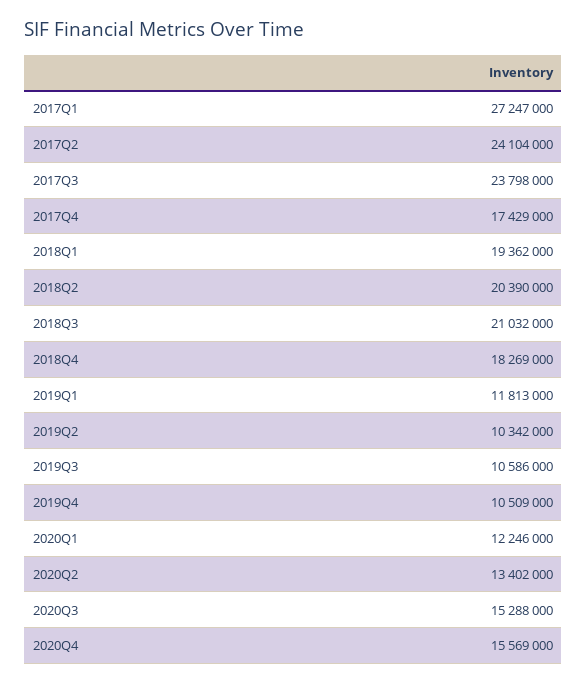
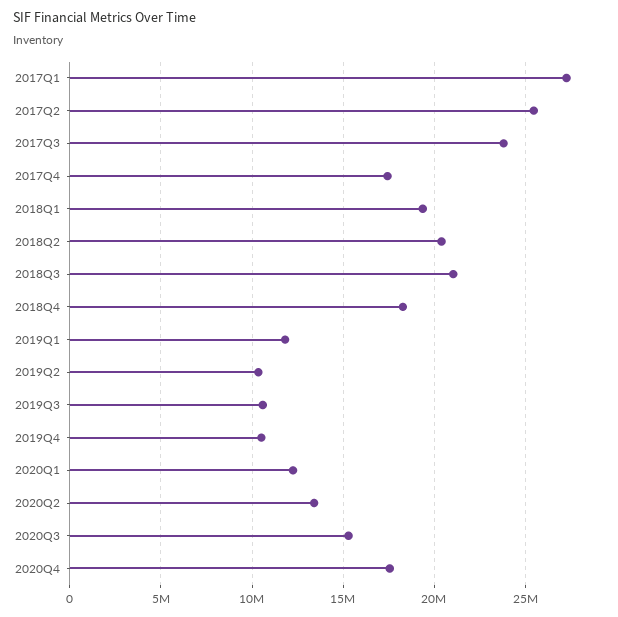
  {
    "2017Q1": 27247000,
-   "2017Q2": 24104000,
+   "2017Q2": 25500000,
    "2017Q3": 23798000,
    "2017Q4": 17429000,
    "2018Q1": 19362000,
    "2018Q2": 20390000,
    "2018Q3": 21032000,
    "2018Q4": 18269000,
    "2019Q1": 11813000,
    "2019Q2": 10342000,
    "2019Q3": 10586000,
    "2019Q4": 10509000,
    "2020Q1": 12246000,
    "2020Q2": 13402000,
    "2020Q3": 15288000,
-   "2020Q4": 15569000
+   "2020Q4": 17500000
  }

